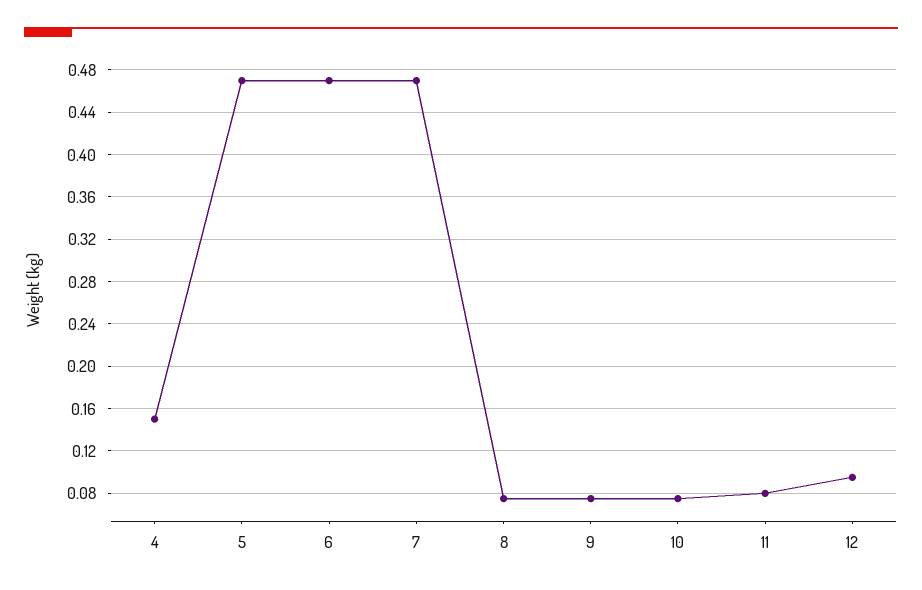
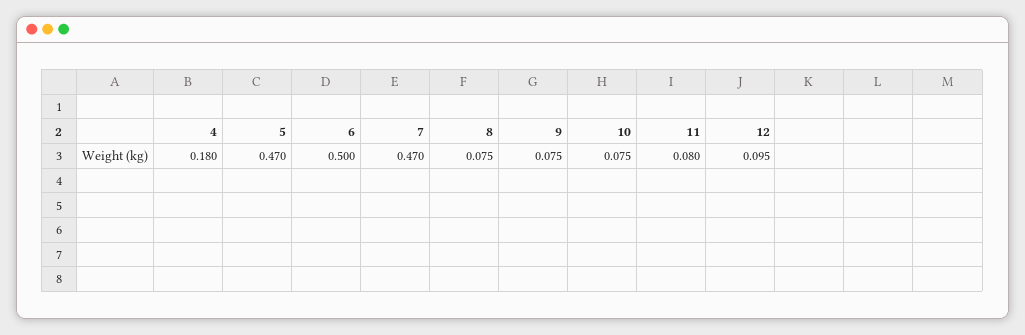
  {
-   "4": 0.15,
+   "4": 0.18,
    "5": 0.47,
-   "6": 0.47,
+   "6": 0.5,
    "7": 0.47,
    "8": 0.075,
    "9": 0.075,
    "10": 0.075,
    "11": 0.08,
    "12": 0.095
  }

